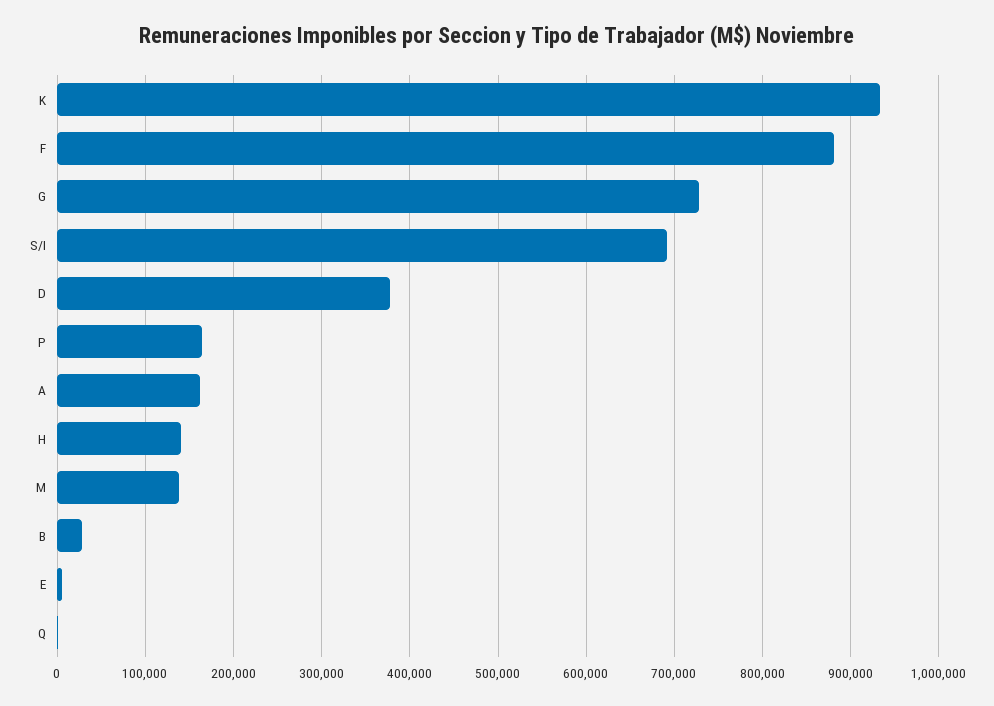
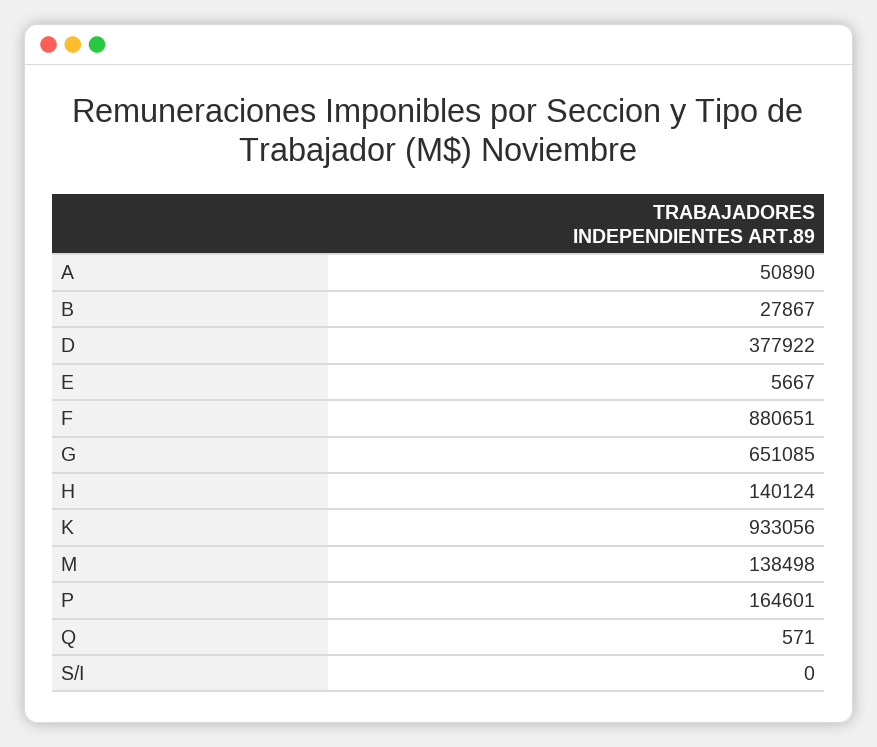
  {
    "K": 933056,
    "F": 880651,
-   "G": 730000,
+   "G": 651085,
-   "S/I": 690000,
+   "S/I": 0,
    "D": 377922,
    "P": 164601,
-   "A": 160000,
+   "A": 50890,
    "H": 140124,
    "M": 138498,
    "B": 27867,
    "E": 5667,
    "Q": 571
  }

